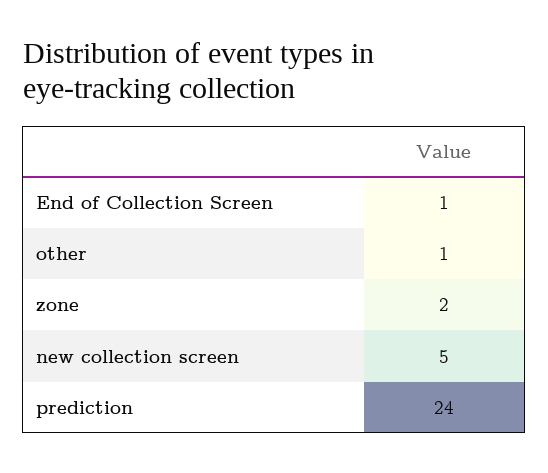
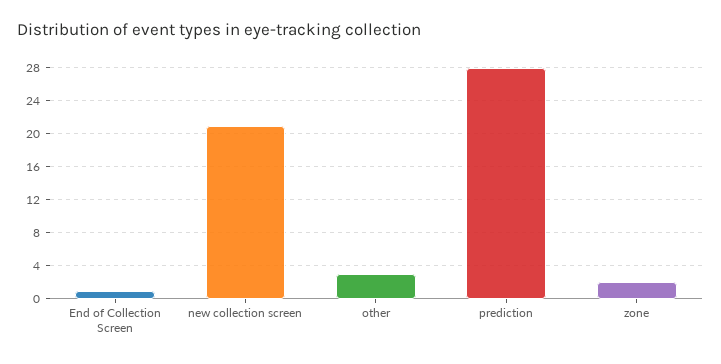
  {
    "End of Collection Screen": 1,
-   "other": 1,
+   "other": 3,
    "zone": 2,
-   "new collection screen": 5,
+   "new collection screen": 21,
-   "prediction": 24
+   "prediction": 28
  }

